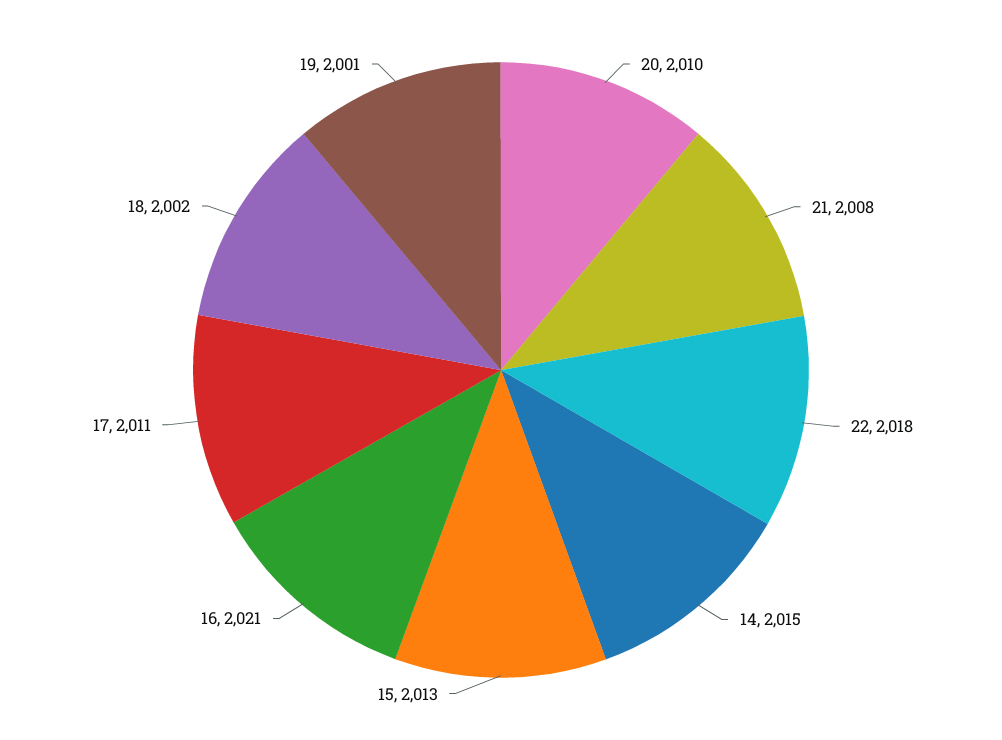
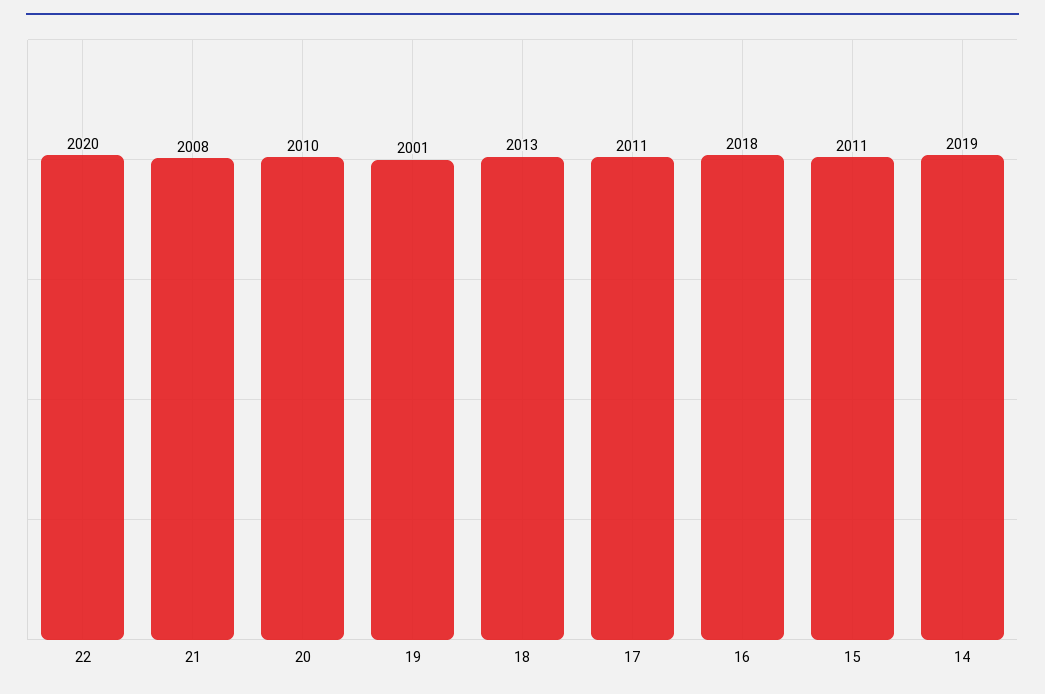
  {
    "20": 2010,
    "21": 2008,
-   "22": 2018,
+   "22": 2020,
-   "14": 2015,
+   "14": 2019,
-   "15": 2013,
+   "15": 2011,
-   "16": 2021,
+   "16": 2018,
    "17": 2011,
-   "18": 2002,
+   "18": 2013,
    "19": 2001
  }

